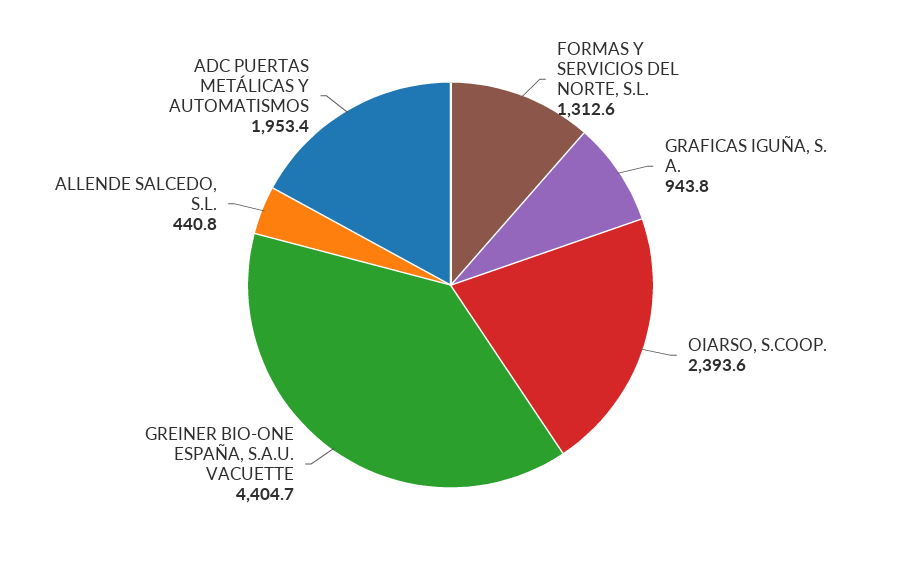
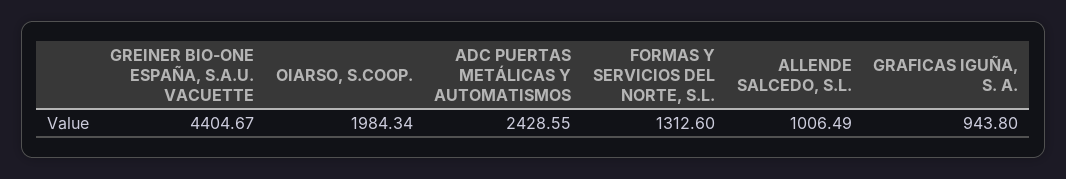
  {
    "FORMAS Y SERVICIOS DEL NORTE, S.L.": 1312.6,
    "GRAFICAS IGUÑA, S. A.": 943.8,
-   "OIARSO, S.COOP.": 2393.6,
+   "OIARSO, S.COOP.": 1984.34,
    "GREINER BIO-ONE ESPAÑA, S.A.U. VACUETTE": 4404.67,
-   "ALLENDE SALCEDO, S.L.": 440.8,
+   "ALLENDE SALCEDO, S.L.": 1006.49,
-   "ADC PUERTAS METÁLICAS Y AUTOMATISMOS": 1953.4
+   "ADC PUERTAS METÁLICAS Y AUTOMATISMOS": 2428.55
  }

